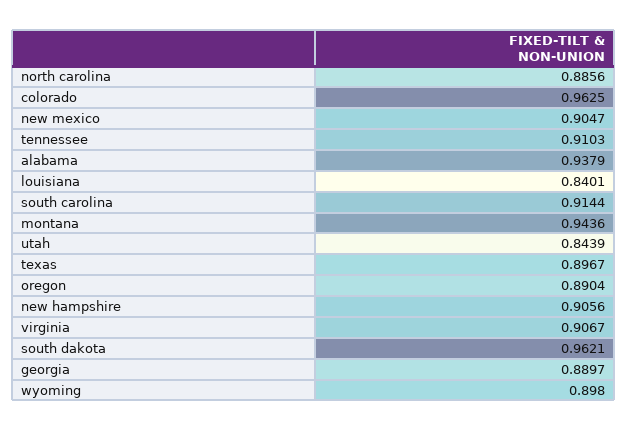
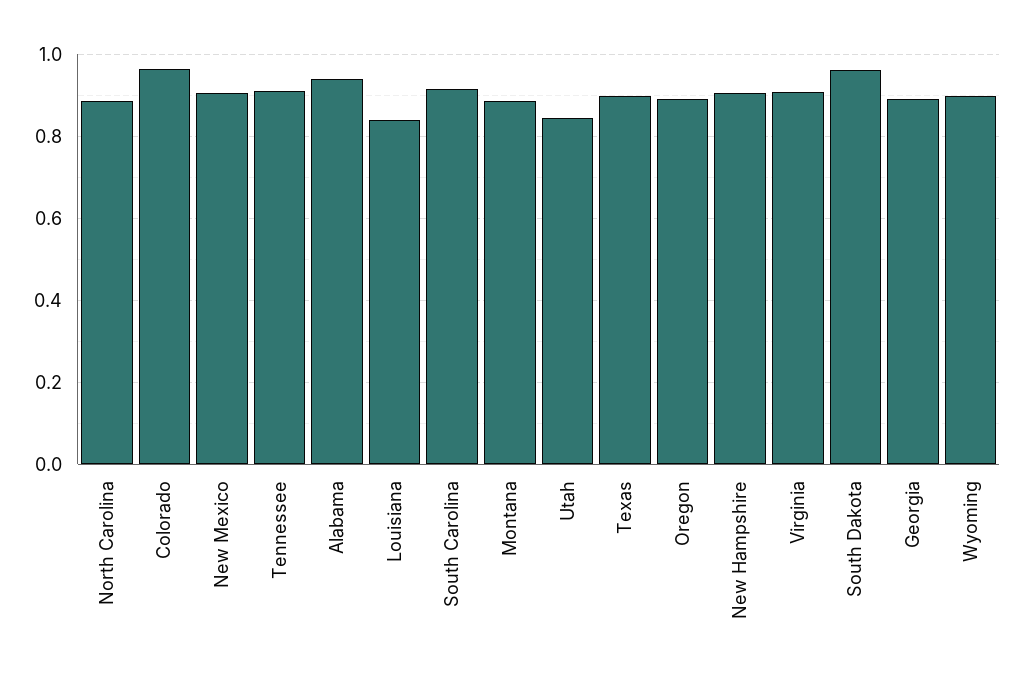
  {
    "north carolina": 0.8856,
    "colorado": 0.9625,
    "new mexico": 0.9047,
    "tennessee": 0.9103,
    "alabama": 0.9379,
    "louisiana": 0.8401,
    "south carolina": 0.9144,
-   "montana": 0.9436,
+   "montana": 0.88,
    "utah": 0.8439,
    "texas": 0.8967,
    "oregon": 0.8904,
    "new hampshire": 0.9056,
    "virginia": 0.9067,
    "south dakota": 0.9621,
    "georgia": 0.8897,
    "wyoming": 0.898
  }

